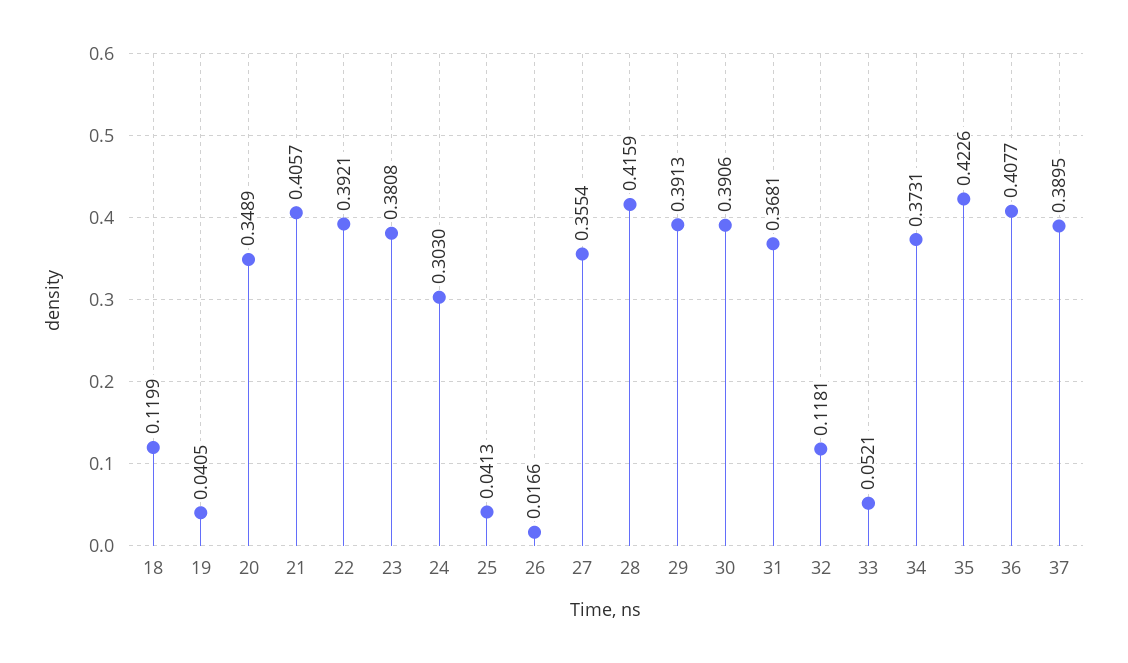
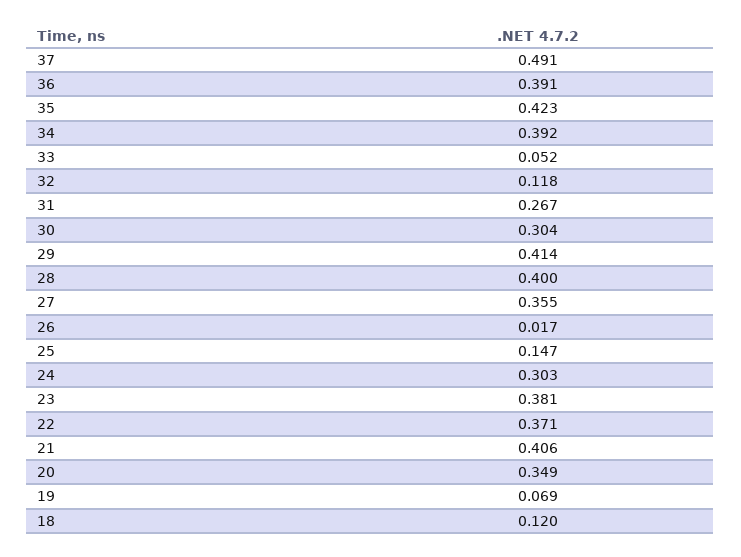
  {
    "18": 0.1199,
-   "19": 0.0405,
+   "19": 0.069,
    "20": 0.3489,
    "21": 0.4057,
-   "22": 0.3921,
+   "22": 0.371,
    "23": 0.3808,
    "24": 0.303,
-   "25": 0.0413,
+   "25": 0.147,
    "26": 0.0166,
    "27": 0.3554,
-   "28": 0.4159,
+   "28": 0.4,
-   "29": 0.3913,
+   "29": 0.414,
-   "30": 0.3906,
+   "30": 0.304,
-   "31": 0.3681,
+   "31": 0.267,
    "32": 0.1181,
    "33": 0.0521,
-   "34": 0.3731,
+   "34": 0.392,
    "35": 0.4226,
-   "36": 0.4077,
+   "36": 0.391,
-   "37": 0.3895
+   "37": 0.491
  }

